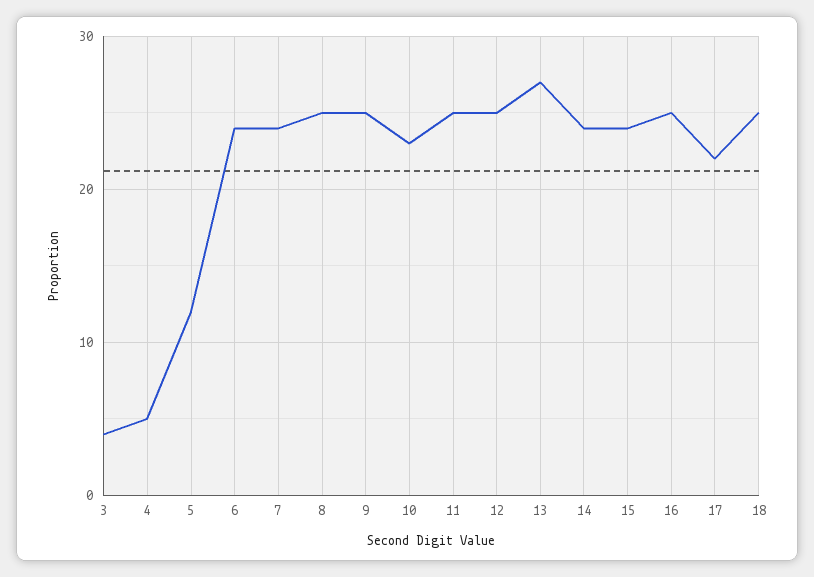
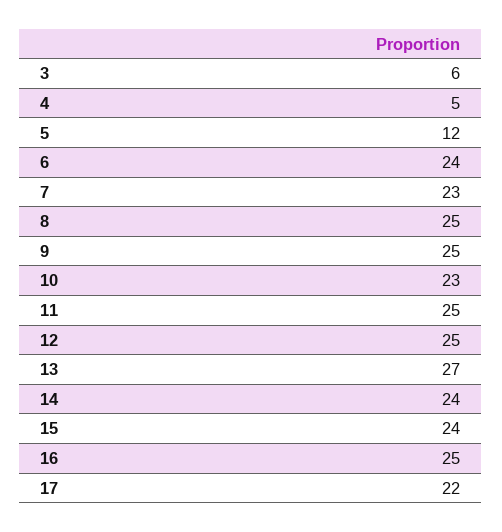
  {
-   "3": 4,
+   "3": 6,
    "4": 5,
    "5": 12,
    "6": 24,
-   "7": 24,
+   "7": 23,
    "8": 25,
    "9": 25,
    "10": 23,
    "11": 25,
    "12": 25,
    "13": 27,
    "14": 24,
    "15": 24,
    "16": 25,
-   "17": 22,
+   "17": 22
-   "18": 25
  }

